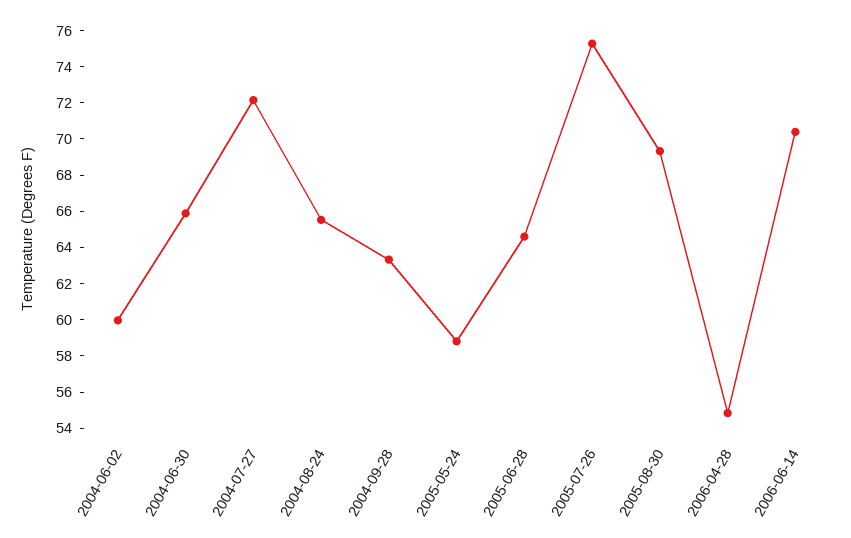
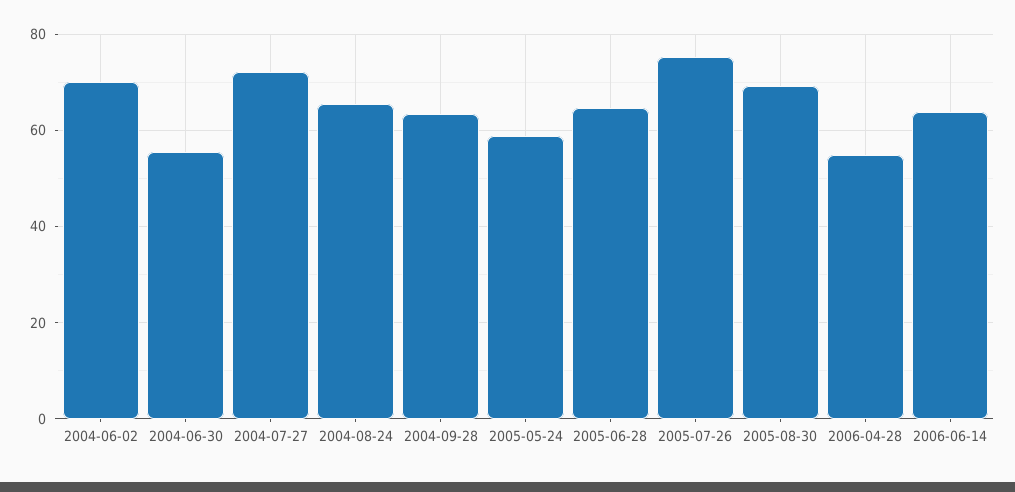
  {
-   "2004-06-02": 60,
+   "2004-06-02": 70,
-   "2004-06-30": 66,
+   "2004-06-30": 56,
    "2004-07-27": 72,
    "2004-08-24": 65.5,
    "2004-09-28": 63.5,
    "2005-05-24": 59,
    "2005-06-28": 64.5,
    "2005-07-26": 75.5,
    "2005-08-30": 69.5,
    "2006-04-28": 55,
-   "2006-06-14": 70.5
+   "2006-06-14": 64
  }

